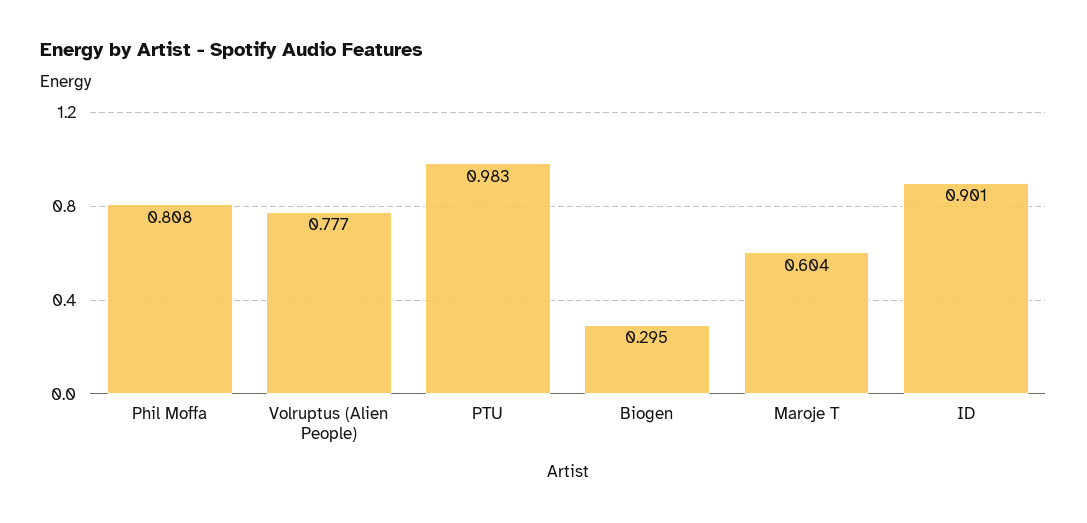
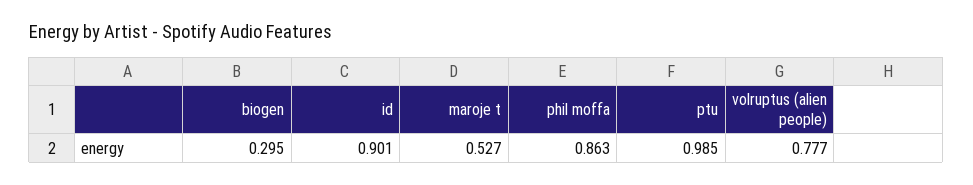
  {
-   "Phil Moffa": 0.808,
+   "Phil Moffa": 0.863,
    "Volruptus (Alien People)": 0.777,
-   "PTU": 0.983,
+   "PTU": 0.985,
    "Biogen": 0.295,
-   "Maroje T": 0.604,
+   "Maroje T": 0.527,
    "ID": 0.901
  }

